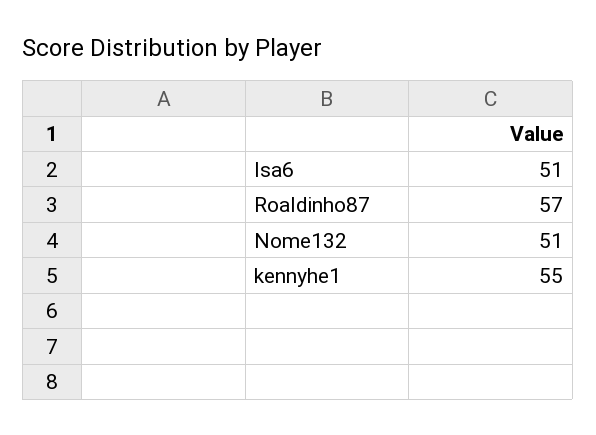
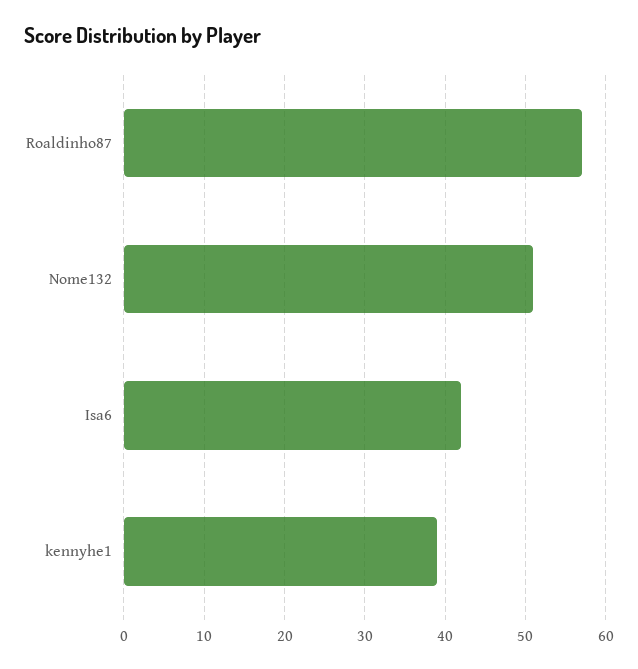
  {
-   "Isa6": 51,
+   "Isa6": 42,
    "Roaldinho87": 57,
    "Nome132": 51,
-   "kennyhe1": 55
+   "kennyhe1": 39
  }

